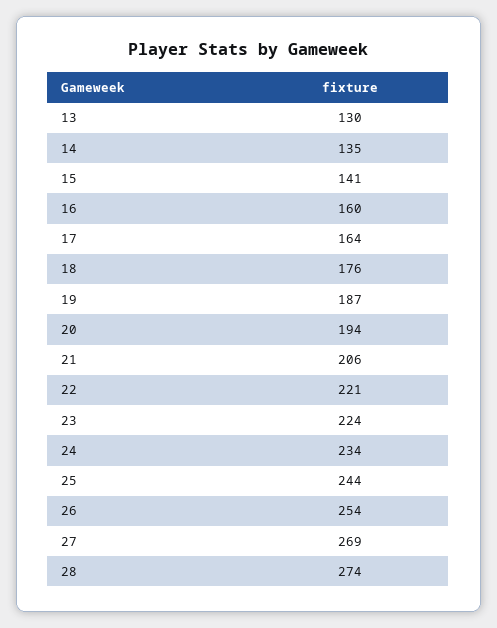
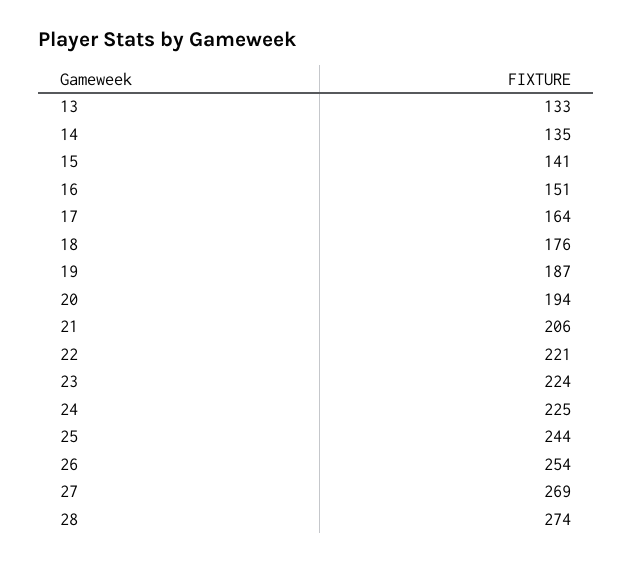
  {
-   "13": 130,
+   "13": 133,
    "14": 135,
    "15": 141,
-   "16": 160,
+   "16": 151,
    "17": 164,
    "18": 176,
    "19": 187,
    "20": 194,
    "21": 206,
    "22": 221,
    "23": 224,
-   "24": 234,
+   "24": 225,
    "25": 244,
    "26": 254,
    "27": 269,
    "28": 274
  }

